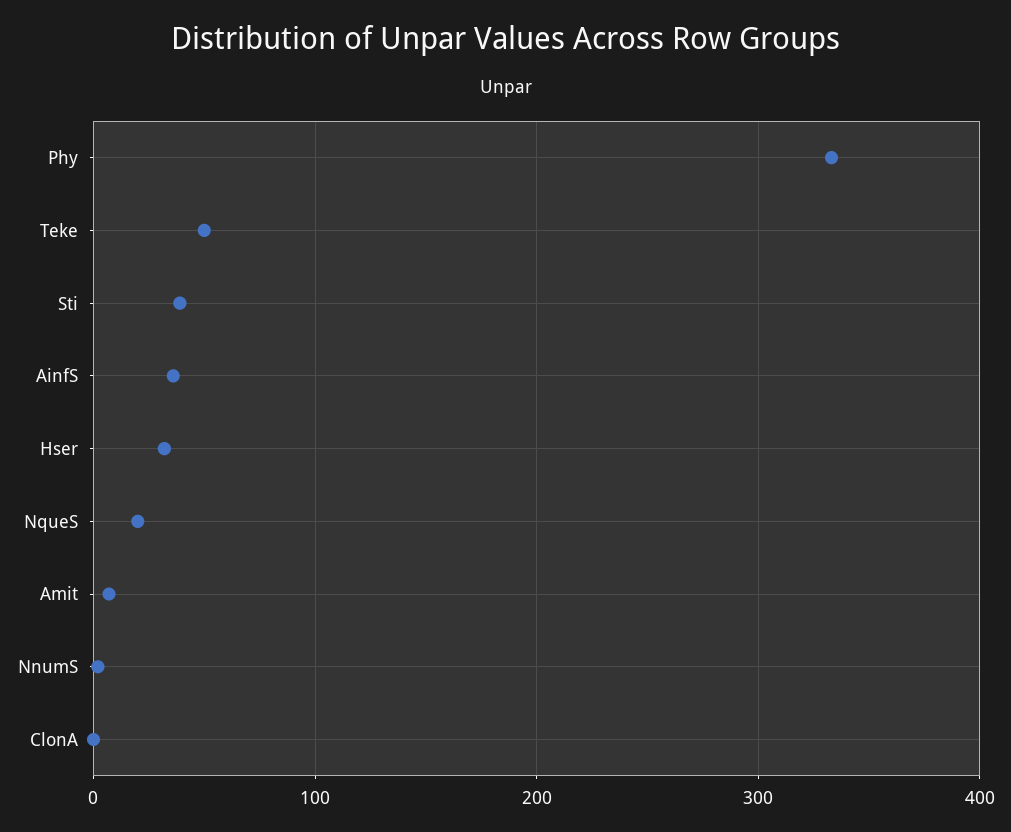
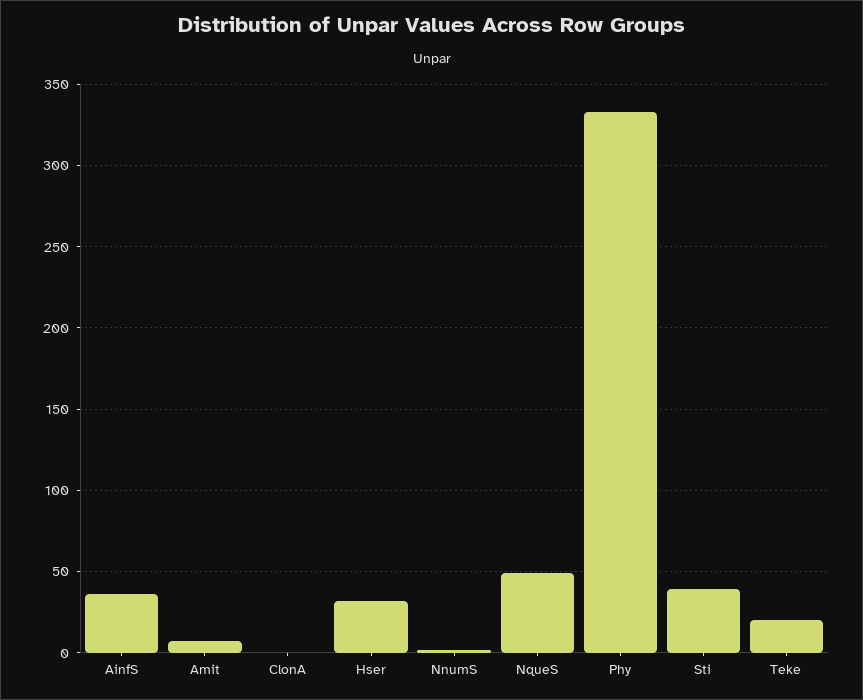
  {
    "Phy": 335,
-   "Teke": 50,
+   "Teke": 20,
    "Sti": 40,
    "AinfS": 35,
    "Hser": 30,
-   "NqueS": 20,
+   "NqueS": 50,
    "Amit": 5,
    "NnumS": 0,
    "ClonA": 0
  }

